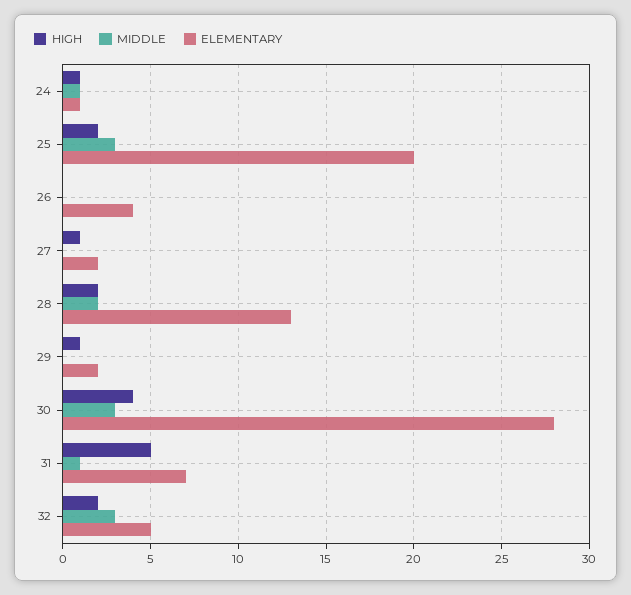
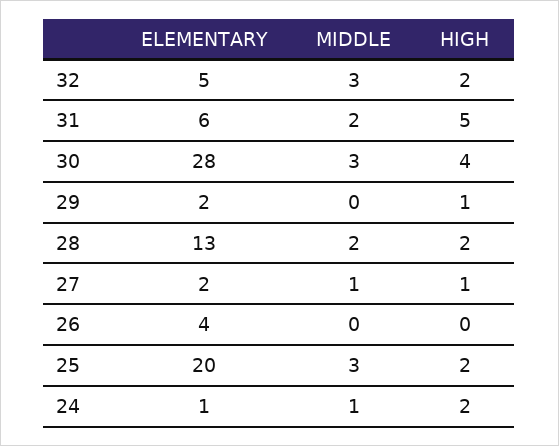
  {
    "HIGH": {
-     "24": 1,
+     "24": 2,
      "25": 2,
      "26": 0,
      "27": 1,
      "28": 2,
      "29": 1,
      "30": 4,
      "31": 5,
      "32": 2
    },
    "MIDDLE": {
      "24": 1,
      "25": 3,
      "26": 0,
-     "27": 0,
+     "27": 1,
      "28": 2,
      "29": 0,
      "30": 3,
-     "31": 1,
+     "31": 2,
      "32": 3
    },
    "ELEMENTARY": {
      "24": 1,
      "25": 20,
      "26": 4,
      "27": 2,
      "28": 13,
      "29": 2,
      "30": 28,
-     "31": 7,
+     "31": 6,
      "32": 5
    }
  }

